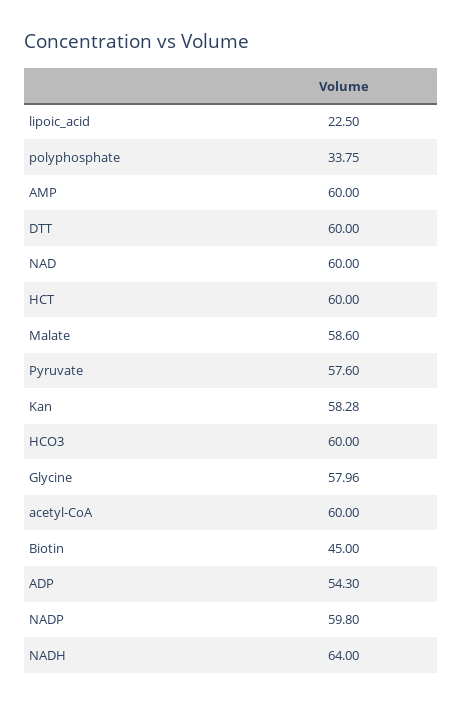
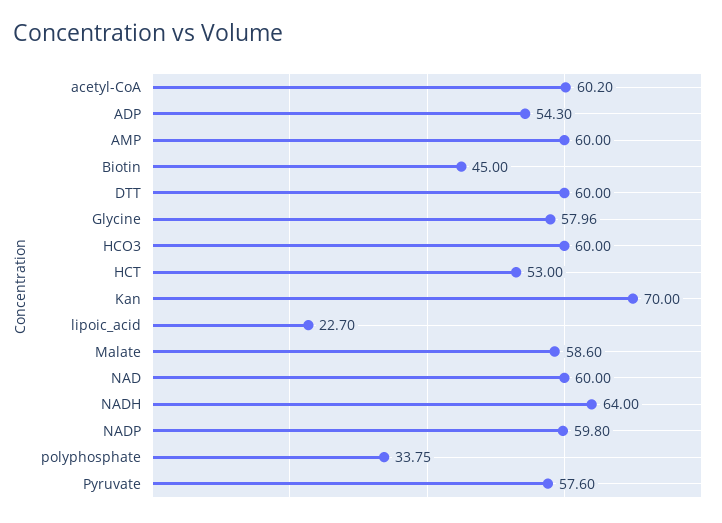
  {
-   "lipoic_acid": 22.5,
+   "lipoic_acid": 22.7,
    "polyphosphate": 33.75,
    "AMP": 60,
    "DTT": 60,
    "NAD": 60,
-   "HCT": 60,
+   "HCT": 53,
    "Malate": 58.6,
    "Pyruvate": 57.6,
-   "Kan": 58.28,
+   "Kan": 70,
    "HCO3": 60,
    "Glycine": 57.96,
-   "acetyl-CoA": 60,
+   "acetyl-CoA": 60.2,
    "Biotin": 45,
    "ADP": 54.3,
    "NADP": 59.8,
    "NADH": 64
  }

